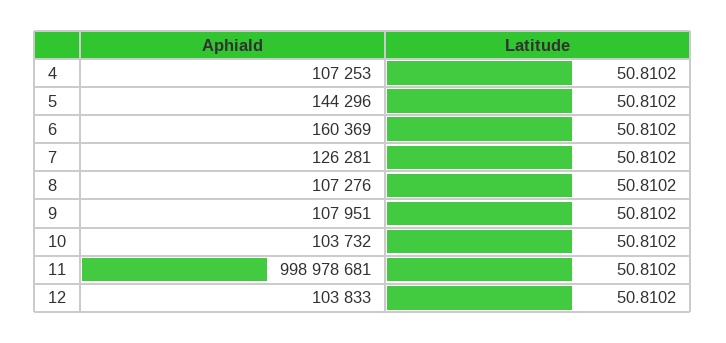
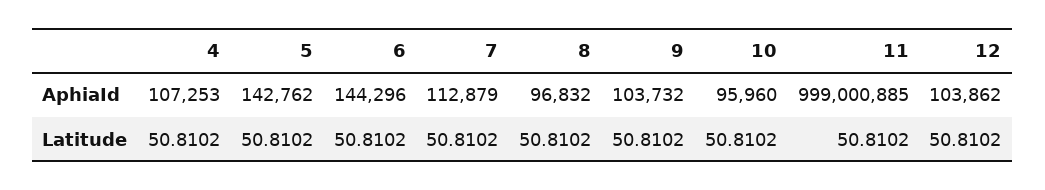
  {
    "AphiaId": {
      "4": 107253,
-     "5": 144296,
+     "5": 142762,
-     "6": 160369,
+     "6": 144296,
-     "7": 126281,
+     "7": 112879,
-     "8": 107276,
+     "8": 96832,
-     "9": 107951,
+     "9": 103732,
-     "10": 103732,
+     "10": 95960,
-     "11": 998978681,
+     "11": 999000885,
-     "12": 103833
+     "12": 103862
    },
    "Latitude": {
      "4": 50.8102,
      "5": 50.8102,
      "6": 50.8102,
      "7": 50.8102,
      "8": 50.8102,
      "9": 50.8102,
      "10": 50.8102,
      "11": 50.8102,
      "12": 50.8102
    }
  }

